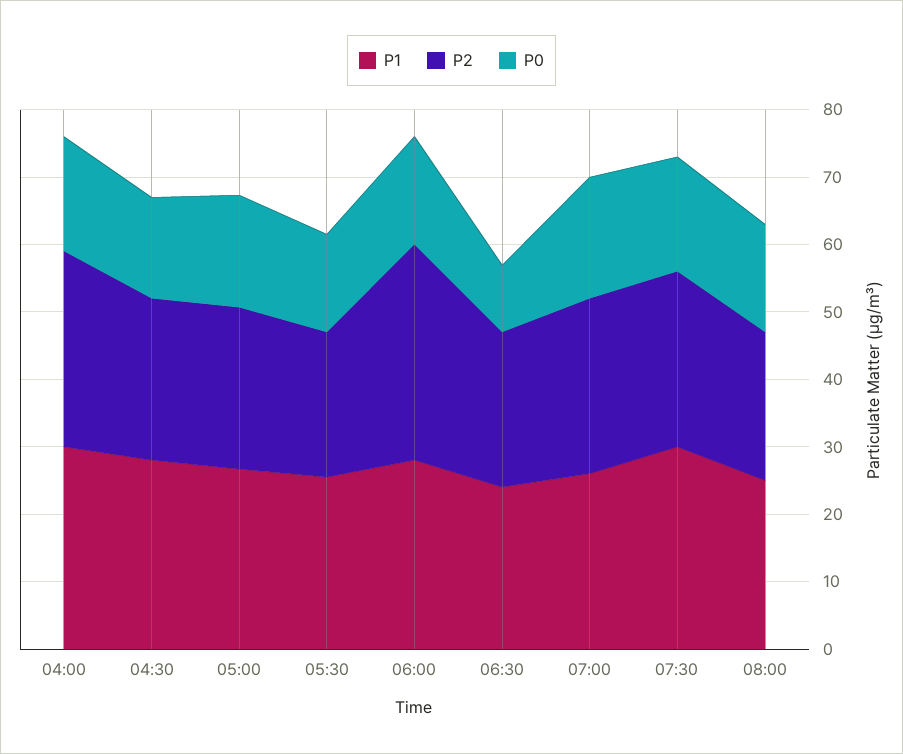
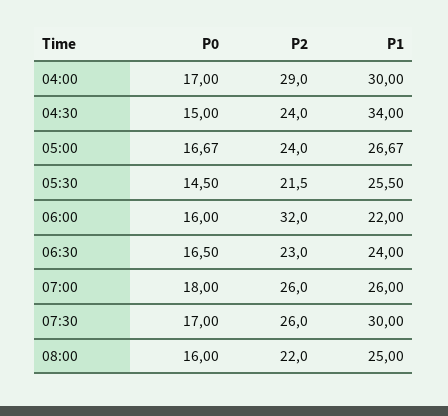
  {
    "P1": {
      "04:00": 30,
-     "04:30": 28,
+     "04:30": 34,
      "05:00": 26.67,
      "05:30": 25.5,
-     "06:00": 28,
+     "06:00": 22,
      "06:30": 24,
      "07:00": 26,
      "07:30": 30,
      "08:00": 25
    },
    "P2": {
      "04:00": 29,
      "04:30": 24,
      "05:00": 24,
      "05:30": 21.5,
      "06:00": 32,
      "06:30": 23,
      "07:00": 26,
      "07:30": 26,
      "08:00": 22
    },
    "P0": {
      "04:00": 17,
      "04:30": 15,
      "05:00": 16.67,
      "05:30": 14.5,
      "06:00": 16,
-     "06:30": 10,
+     "06:30": 16.5,
      "07:00": 18,
      "07:30": 17,
      "08:00": 16
    }
  }

